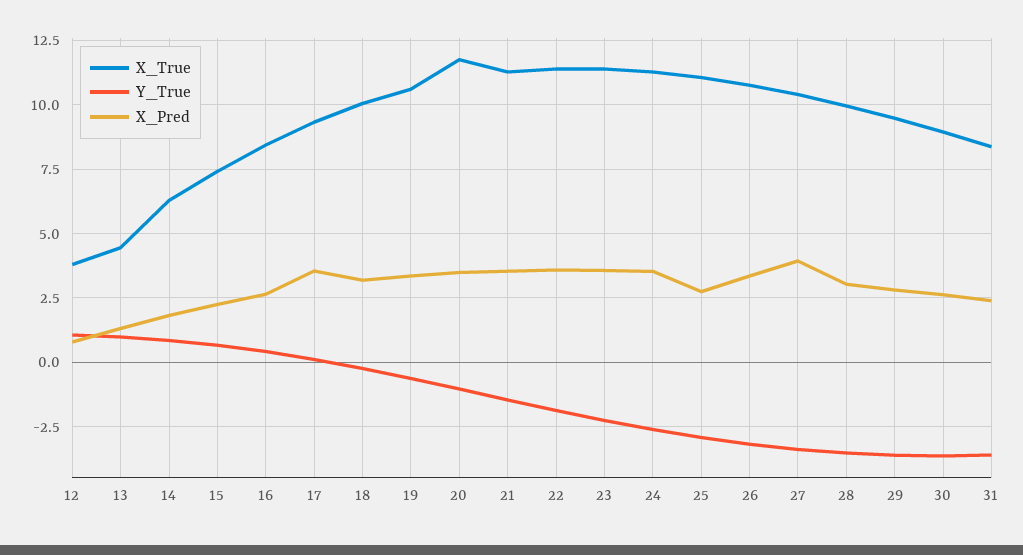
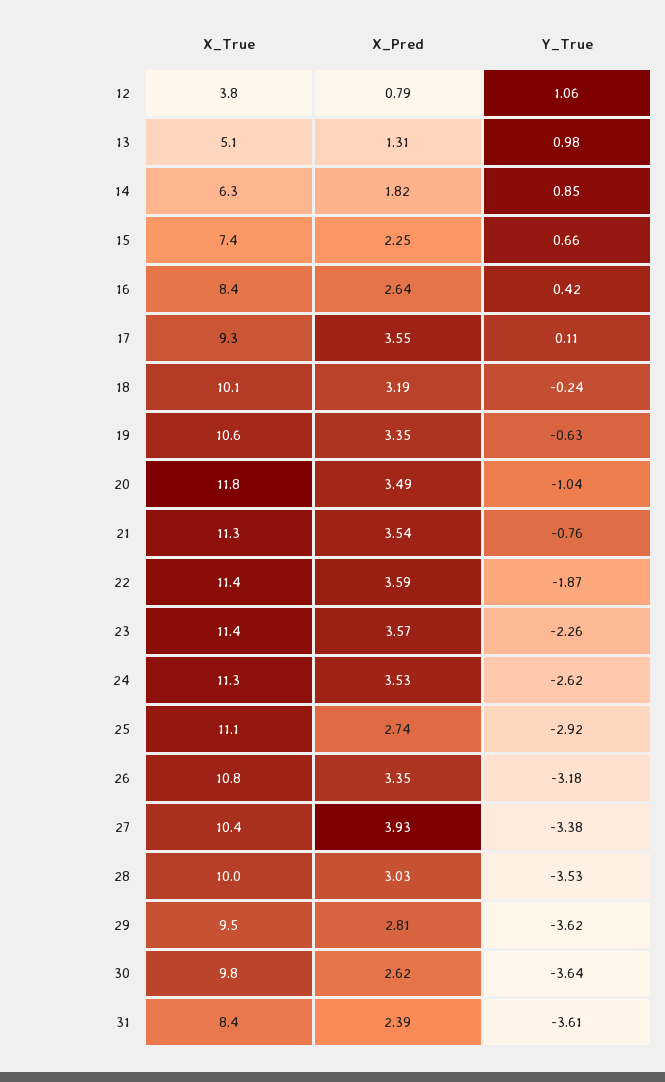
  {
    "X_True": {
      "12": 3.8,
-     "13": 4.5,
+     "13": 5.1,
      "14": 6.3,
      "15": 7.4,
      "16": 8.4,
      "17": 9.3,
      "18": 10.1,
      "19": 10.6,
      "20": 11.8,
      "21": 11.3,
      "22": 11.4,
      "23": 11.4,
      "24": 11.3,
      "25": 11.1,
      "26": 10.8,
      "27": 10.4,
      "28": 10,
      "29": 9.5,
-     "30": 9,
+     "30": 9.8,
      "31": 8.4
    },
    "Y_True": {
      "12": 1.06,
      "13": 0.98,
      "14": 0.85,
      "15": 0.66,
      "16": 0.42,
      "17": 0.11,
      "18": -0.24,
      "19": -0.63,
      "20": -1.04,
-     "21": -1.5,
+     "21": -0.76,
      "22": -1.87,
      "23": -2.26,
      "24": -2.62,
      "25": -2.92,
      "26": -3.18,
      "27": -3.38,
      "28": -3.53,
      "29": -3.62,
      "30": -3.64,
      "31": -3.61
    },
    "X_Pred": {
      "12": 0.79,
      "13": 1.31,
      "14": 1.82,
      "15": 2.25,
      "16": 2.64,
      "17": 3.55,
      "18": 3.19,
      "19": 3.35,
      "20": 3.49,
      "21": 3.54,
      "22": 3.59,
      "23": 3.57,
      "24": 3.53,
      "25": 2.74,
      "26": 3.35,
      "27": 3.93,
      "28": 3.03,
      "29": 2.81,
      "30": 2.62,
      "31": 2.39
    }
  }

